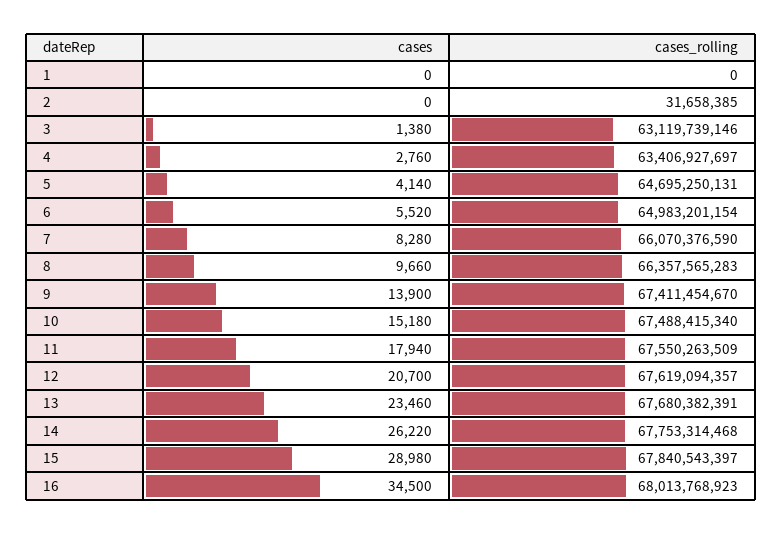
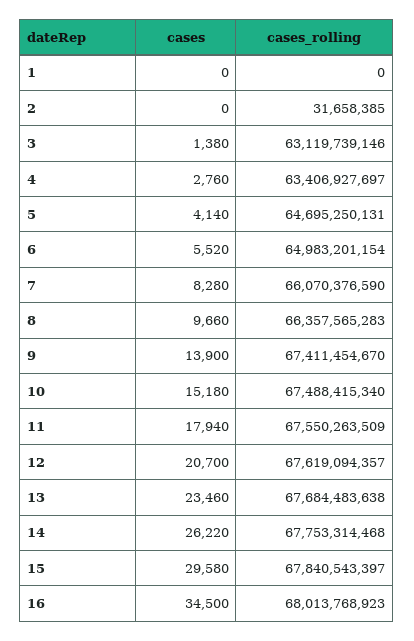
  {
    "cases": {
      "1": 0,
      "2": 0,
      "3": 1380,
      "4": 2760,
      "5": 4140,
      "6": 5520,
      "7": 8280,
      "8": 9660,
      "9": 13900,
      "10": 15180,
      "11": 17940,
      "12": 20700,
      "13": 23460,
      "14": 26220,
-     "15": 28980,
+     "15": 29580,
      "16": 34500
    },
    "cases_rolling": {
      "1": 0,
      "2": 31658385,
      "3": 63119739146,
      "4": 63406927697,
      "5": 64695250131,
      "6": 64983201154,
      "7": 66070376590,
      "8": 66357565283,
      "9": 67411454670,
      "10": 67488415340,
      "11": 67550263509,
      "12": 67619094357,
-     "13": 67680382391,
+     "13": 67684483638,
      "14": 67753314468,
      "15": 67840543397,
      "16": 68013768923
    }
  }

